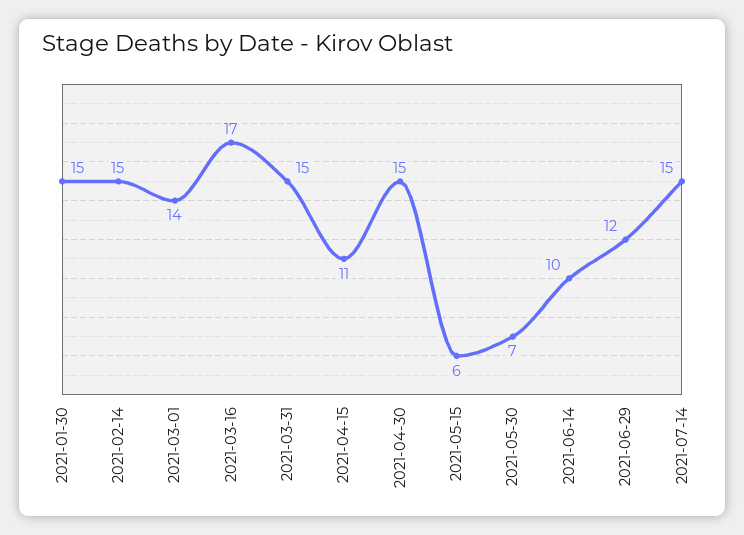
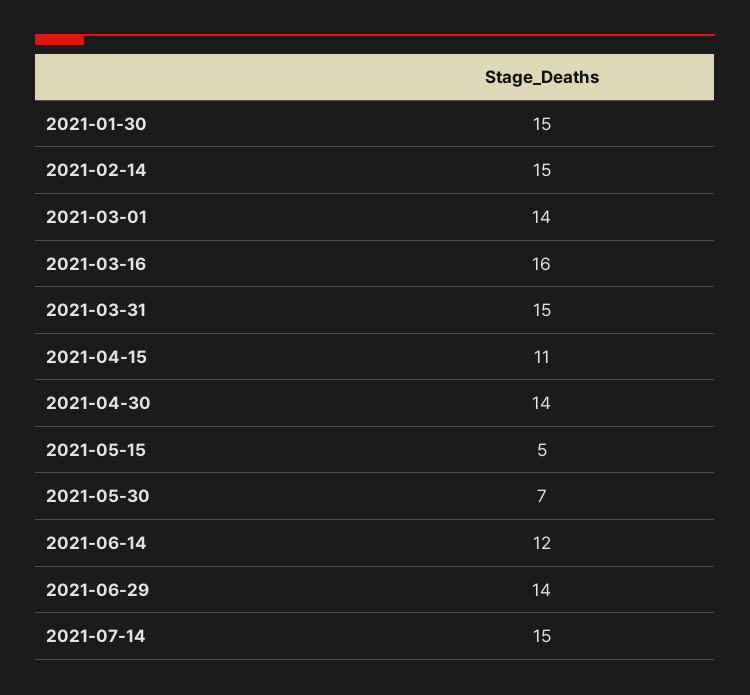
  {
    "2021-01-30": 15,
    "2021-02-14": 15,
    "2021-03-01": 14,
-   "2021-03-16": 17,
+   "2021-03-16": 16,
    "2021-03-31": 15,
    "2021-04-15": 11,
-   "2021-04-30": 15,
+   "2021-04-30": 14,
-   "2021-05-15": 6,
+   "2021-05-15": 5,
    "2021-05-30": 7,
-   "2021-06-14": 10,
+   "2021-06-14": 12,
-   "2021-06-29": 12,
+   "2021-06-29": 14,
    "2021-07-14": 15
  }

